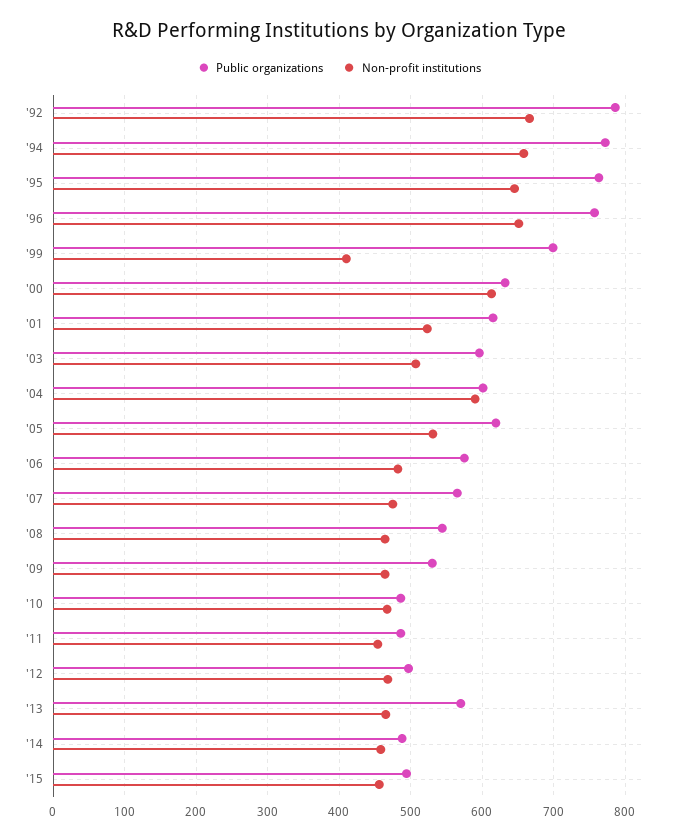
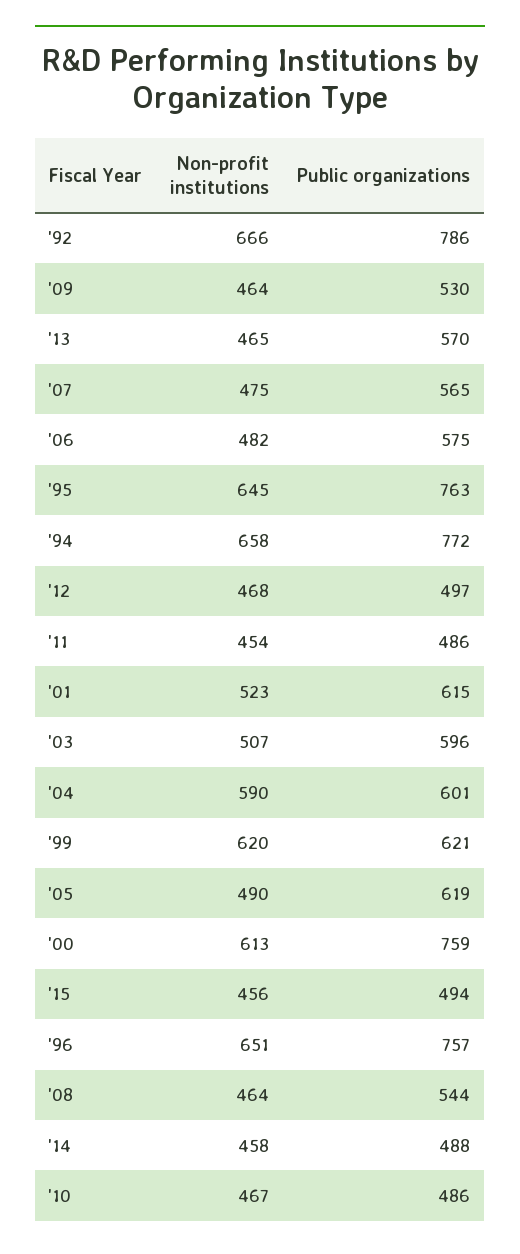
  {
    "Public organizations": {
      "'92": 786,
      "'94": 772,
      "'95": 763,
      "'96": 757,
-     "'99": 700,
+     "'99": 621,
-     "'00": 630,
+     "'00": 759,
      "'01": 615,
      "'03": 596,
      "'04": 601,
      "'05": 619,
      "'06": 575,
      "'07": 565,
      "'08": 544,
      "'09": 530,
      "'10": 486,
      "'11": 486,
      "'12": 497,
      "'13": 570,
      "'14": 488,
      "'15": 494
    },
    "Non-profit institutions": {
      "'92": 666,
      "'94": 658,
      "'95": 645,
      "'96": 651,
-     "'99": 410,
+     "'99": 620,
      "'00": 613,
      "'01": 523,
      "'03": 507,
      "'04": 590,
-     "'05": 530,
+     "'05": 490,
      "'06": 482,
      "'07": 475,
      "'08": 464,
      "'09": 464,
      "'10": 467,
      "'11": 454,
      "'12": 468,
      "'13": 465,
      "'14": 458,
      "'15": 456
    }
  }

